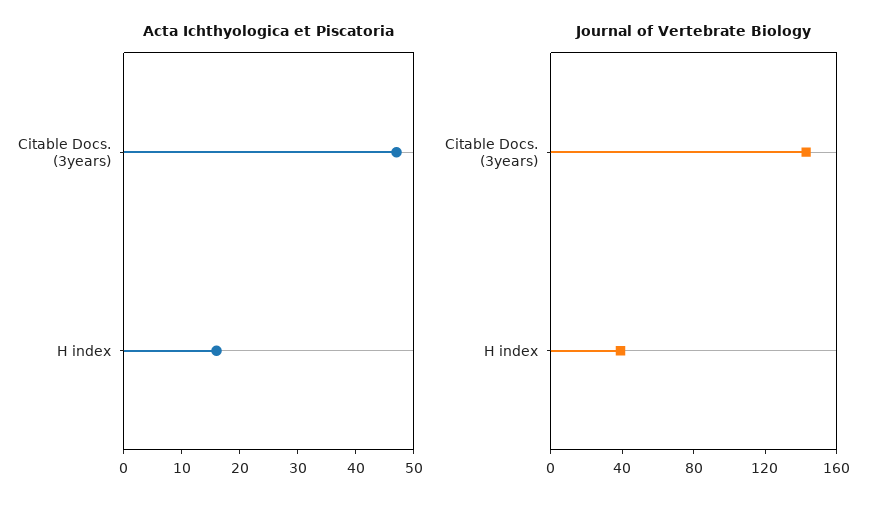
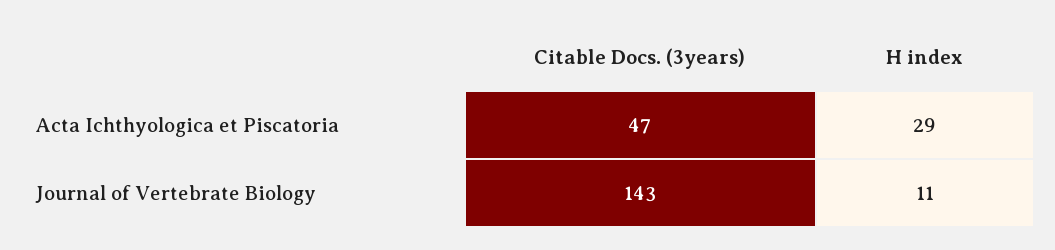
  {
    "Acta Ichthyologica et Piscatoria": {
      "Citable Docs. (3years)": 47,
-     "H index": 15
+     "H index": 29
    },
    "Journal of Vertebrate Biology": {
      "Citable Docs. (3years)": 143,
-     "H index": 40
+     "H index": 11
    }
  }

